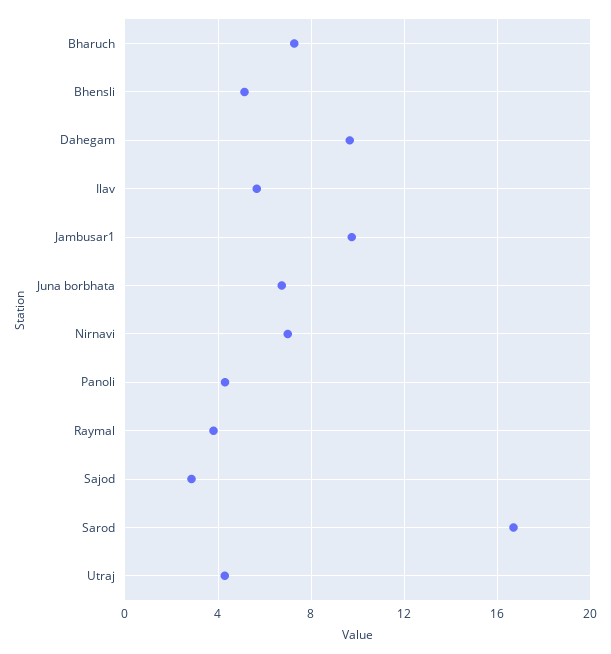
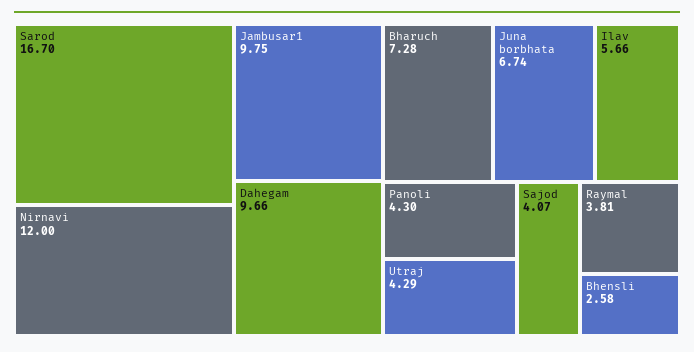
  {
    "Bharuch": 7.28,
-   "Bhensli": 5,
+   "Bhensli": 2.58,
    "Dahegam": 9.66,
    "Ilav": 5.66,
    "Jambusar1": 9.75,
    "Juna borbhata": 6.74,
-   "Nirnavi": 7,
+   "Nirnavi": 12,
    "Panoli": 4.3,
    "Raymal": 3.81,
-   "Sajod": 3,
+   "Sajod": 4.07,
    "Sarod": 16.7,
    "Utraj": 4.29
  }

